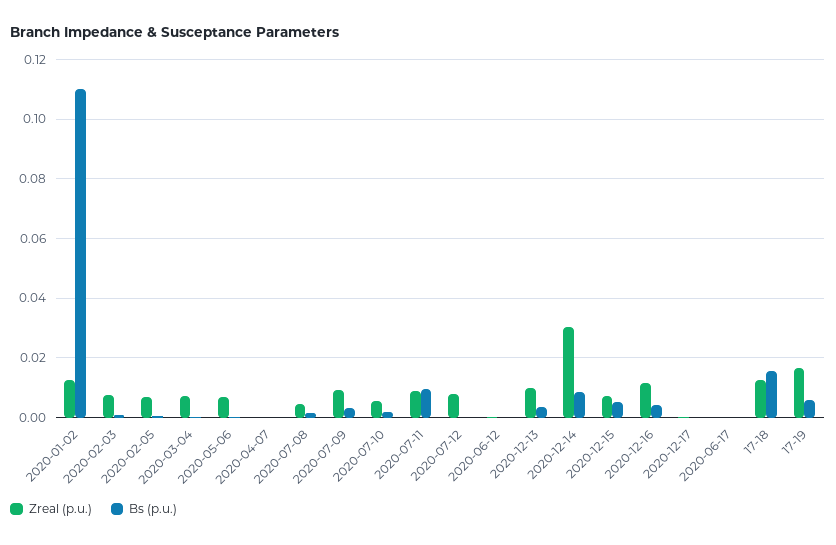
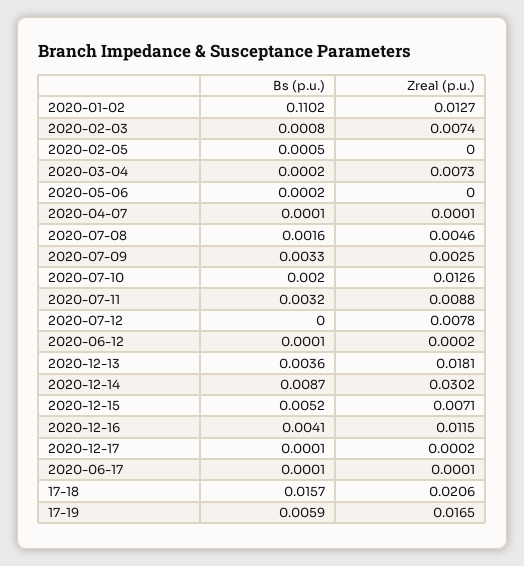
  {
    "Zreal (p.u.)": {
      "2020-01-02": 0.0127,
      "2020-02-03": 0.0074,
-     "2020-02-05": 0.0075,
+     "2020-02-05": 0,
      "2020-03-04": 0.0073,
-     "2020-05-06": 0.0075,
+     "2020-05-06": 0,
      "2020-04-07": 0.0001,
      "2020-07-08": 0.0046,
-     "2020-07-09": 0.01,
+     "2020-07-09": 0.0025,
-     "2020-07-10": 0.005,
+     "2020-07-10": 0.0126,
      "2020-07-11": 0.0088,
      "2020-07-12": 0.0078,
      "2020-06-12": 0.0002,
-     "2020-12-13": 0.01,
+     "2020-12-13": 0.0181,
      "2020-12-14": 0.0302,
      "2020-12-15": 0.0071,
      "2020-12-16": 0.0115,
      "2020-12-17": 0.0002,
      "2020-06-17": 0.0001,
-     "17-18": 0.0125,
+     "17-18": 0.0206,
      "17-19": 0.0165
    },
    "Bs (p.u.)": {
      "2020-01-02": 0.1102,
      "2020-02-03": 0.0008,
      "2020-02-05": 0.0005,
      "2020-03-04": 0.0002,
      "2020-05-06": 0.0002,
      "2020-04-07": 0.0001,
      "2020-07-08": 0.0016,
      "2020-07-09": 0.0033,
      "2020-07-10": 0.002,
-     "2020-07-11": 0.01,
+     "2020-07-11": 0.0032,
      "2020-07-12": 0,
      "2020-06-12": 0.0001,
      "2020-12-13": 0.0036,
      "2020-12-14": 0.0087,
      "2020-12-15": 0.0052,
      "2020-12-16": 0.0041,
      "2020-12-17": 0.0001,
      "2020-06-17": 0.0001,
      "17-18": 0.0157,
      "17-19": 0.0059
    }
  }

